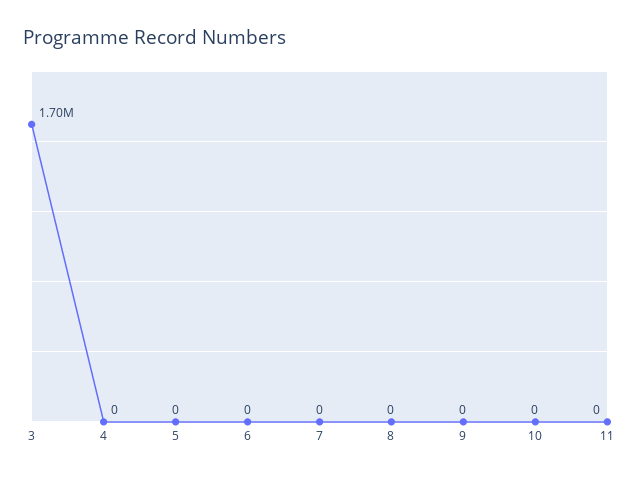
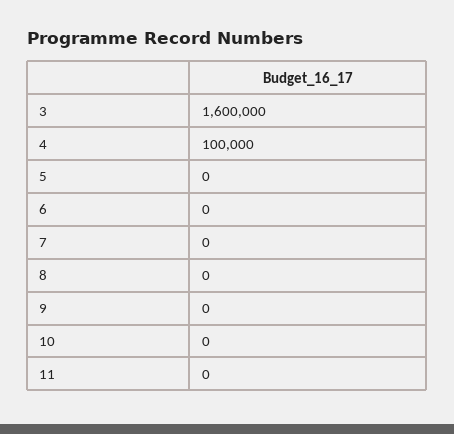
  {
-   "3": 1700000,
+   "3": 1600000,
-   "4": 0,
+   "4": 100000,
    "5": 0,
    "6": 0,
    "7": 0,
    "8": 0,
    "9": 0,
    "10": 0,
    "11": 0
  }

